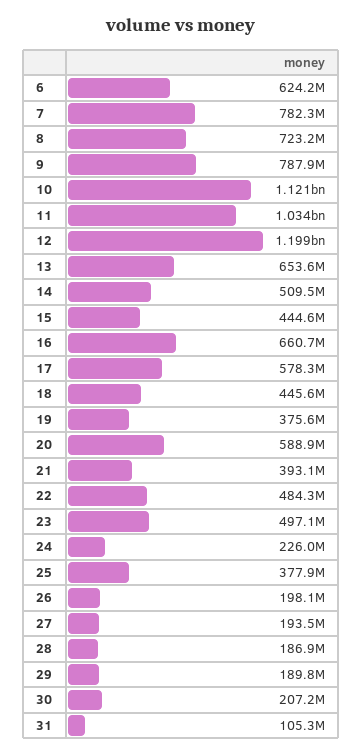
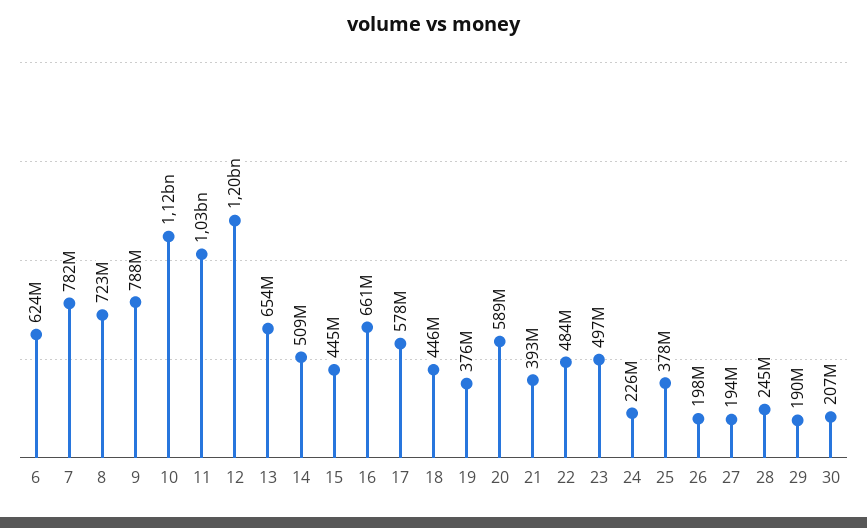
  {
    "6": 624200000,
    "7": 782300000,
    "8": 723200000,
    "9": 787900000,
    "10": 1121000000,
    "11": 1034000000,
    "12": 1199000000,
    "13": 653600000,
    "14": 509500000,
    "15": 444600000,
    "16": 660700000,
    "17": 578300000,
    "18": 445600000,
    "19": 375600000,
    "20": 588900000,
    "21": 393100000,
    "22": 484300000,
    "23": 497100000,
    "24": 226000000,
    "25": 377900000,
    "26": 198100000,
    "27": 193500000,
-   "28": 186900000,
+   "28": 245000000,
    "29": 189800000,
-   "30": 207200000,
+   "30": 207200000
-   "31": 105300000
  }

